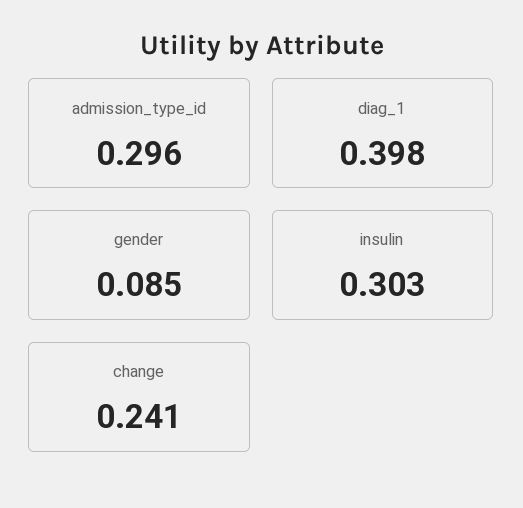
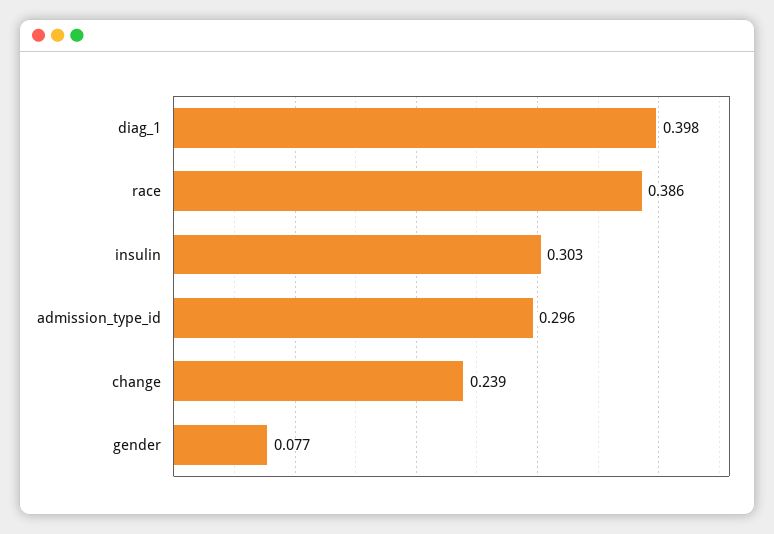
  {
    "admission_type_id": 0.296,
    "diag_1": 0.398,
-   "gender": 0.085,
+   "gender": 0.077,
    "insulin": 0.303,
-   "change": 0.241
+   "change": 0.239,
+   "race": 0.386
  }

